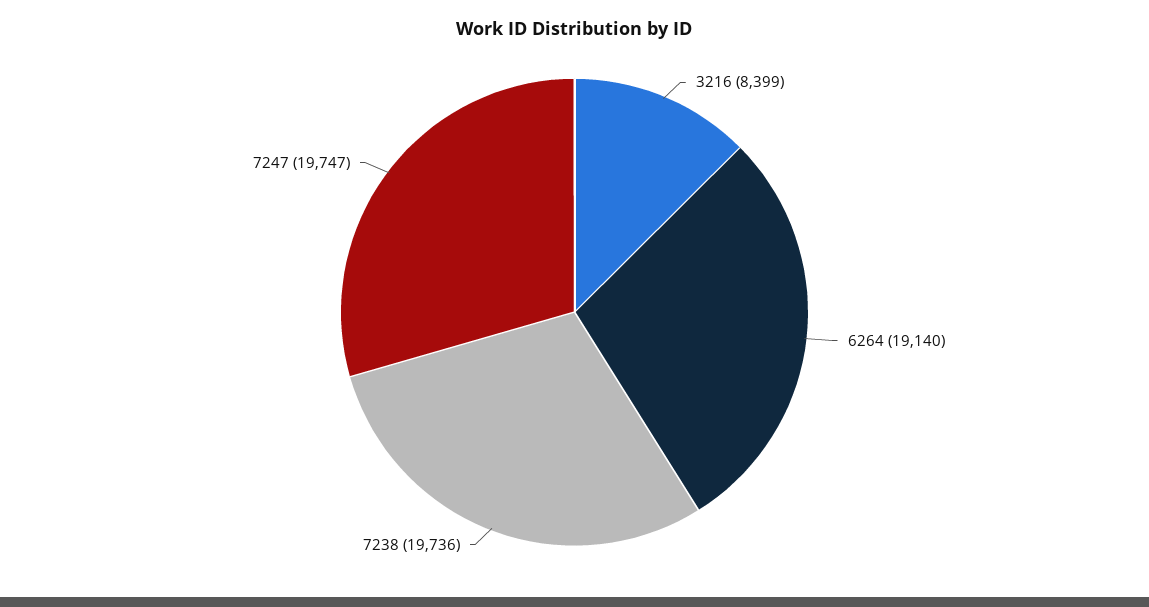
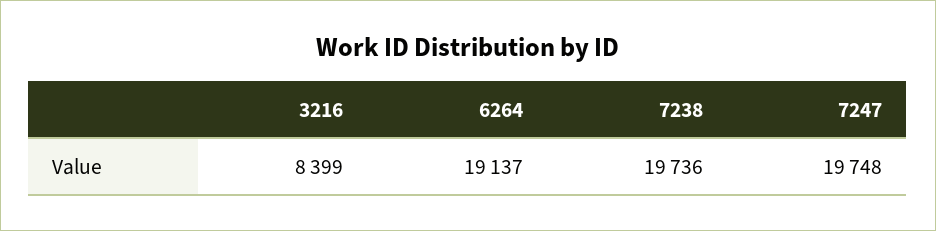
  {
    "3216": 8399,
-   "6264": 19140,
+   "6264": 19137,
    "7238": 19736,
-   "7247": 19747
+   "7247": 19748
  }

